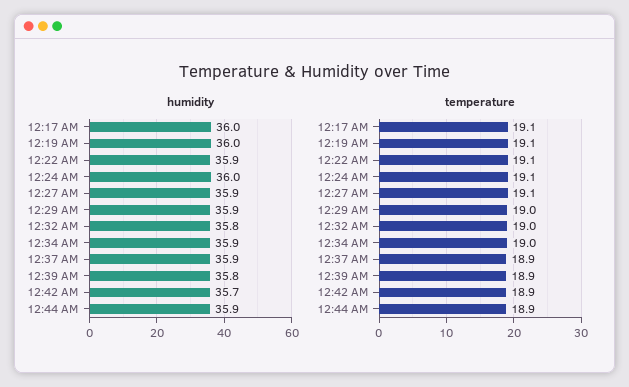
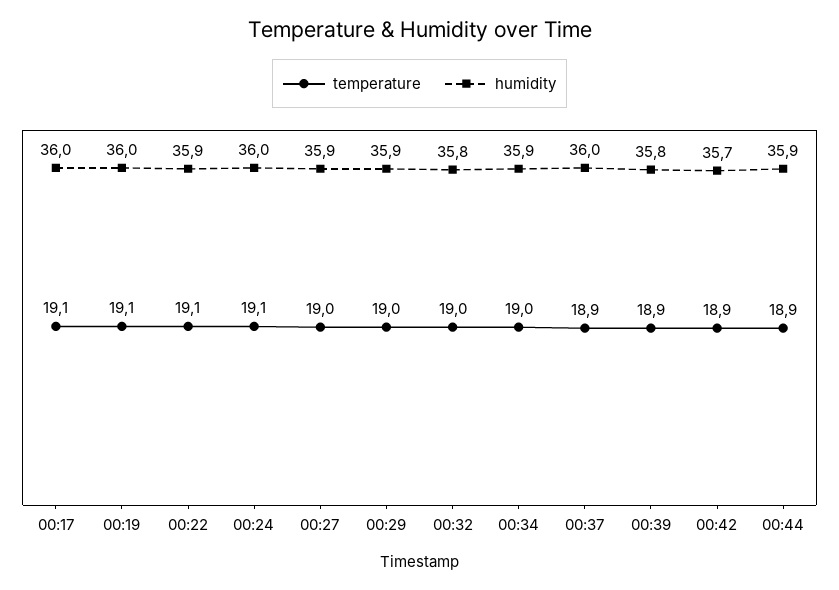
  {
    "humidity": {
      "12:17 AM": 36,
      "12:19 AM": 36,
      "12:22 AM": 35.9,
      "12:24 AM": 36,
      "12:27 AM": 35.9,
      "12:29 AM": 35.9,
      "12:32 AM": 35.8,
      "12:34 AM": 35.9,
-     "12:37 AM": 35.9,
+     "12:37 AM": 36,
      "12:39 AM": 35.8,
      "12:42 AM": 35.7,
      "12:44 AM": 35.9
    },
    "temperature": {
      "12:17 AM": 19.1,
      "12:19 AM": 19.1,
      "12:22 AM": 19.1,
      "12:24 AM": 19.1,
-     "12:27 AM": 19.1,
+     "12:27 AM": 19,
      "12:29 AM": 19,
      "12:32 AM": 19,
      "12:34 AM": 19,
      "12:37 AM": 18.9,
      "12:39 AM": 18.9,
      "12:42 AM": 18.9,
      "12:44 AM": 18.9
    }
  }

